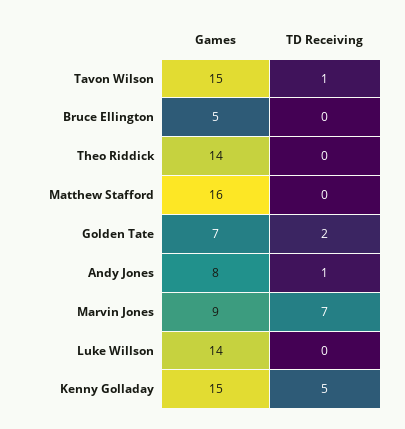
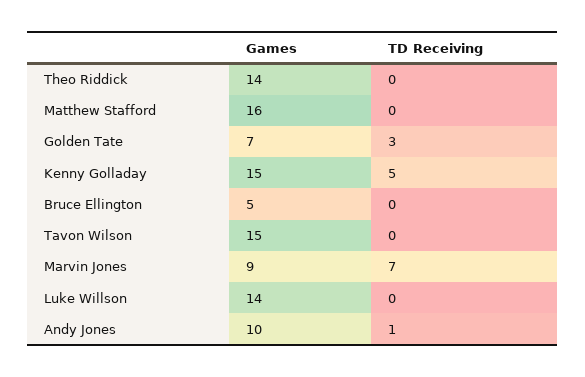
  {
    "Games": {
      "Tavon Wilson": 15,
      "Bruce Ellington": 5,
      "Theo Riddick": 14,
      "Matthew Stafford": 16,
      "Golden Tate": 7,
-     "Andy Jones": 8,
+     "Andy Jones": 10,
      "Marvin Jones": 9,
      "Luke Willson": 14,
      "Kenny Golladay": 15
    },
    "TD Receiving": {
-     "Tavon Wilson": 1,
+     "Tavon Wilson": 0,
      "Bruce Ellington": 0,
      "Theo Riddick": 0,
      "Matthew Stafford": 0,
-     "Golden Tate": 2,
+     "Golden Tate": 3,
      "Andy Jones": 1,
      "Marvin Jones": 7,
      "Luke Willson": 0,
      "Kenny Golladay": 5
    }
  }

